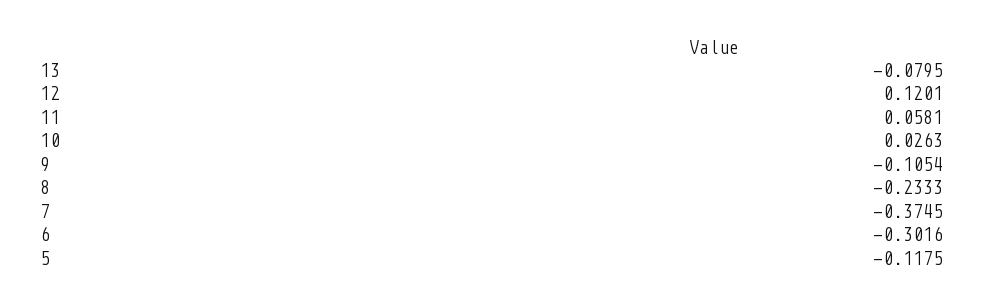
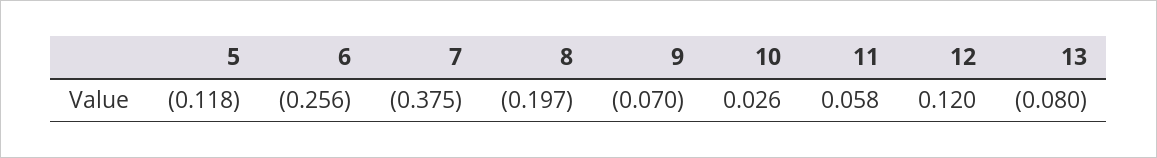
  {
    "13": -0.0795,
    "12": 0.1201,
    "11": 0.0581,
    "10": 0.0263,
-   "9": -0.1054,
+   "9": -0.07,
-   "8": -0.2333,
+   "8": -0.197,
    "7": -0.3745,
-   "6": -0.3016,
+   "6": -0.256,
    "5": -0.1175
  }

